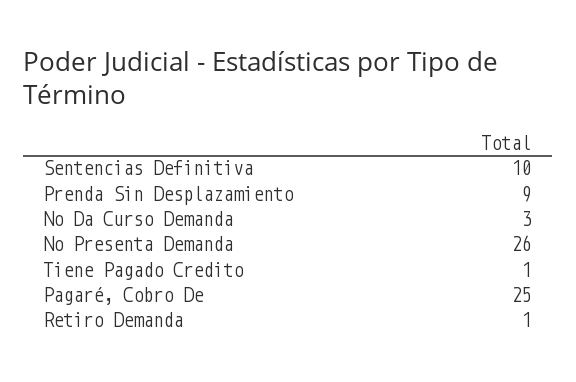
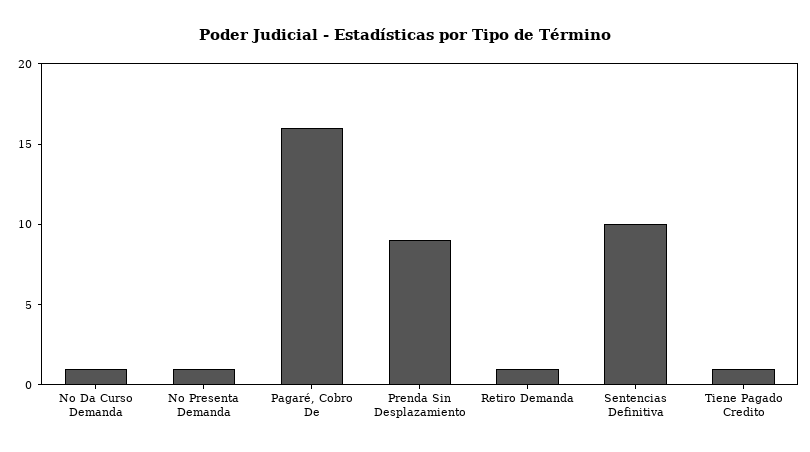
  {
    "Sentencias Definitiva": 10,
    "Prenda Sin Desplazamiento": 9,
-   "No Da Curso Demanda": 3,
+   "No Da Curso Demanda": 1,
-   "No Presenta Demanda": 26,
+   "No Presenta Demanda": 1,
    "Tiene Pagado Credito": 1,
-   "Pagaré, Cobro De": 25,
+   "Pagaré, Cobro De": 16,
    "Retiro Demanda": 1
  }

